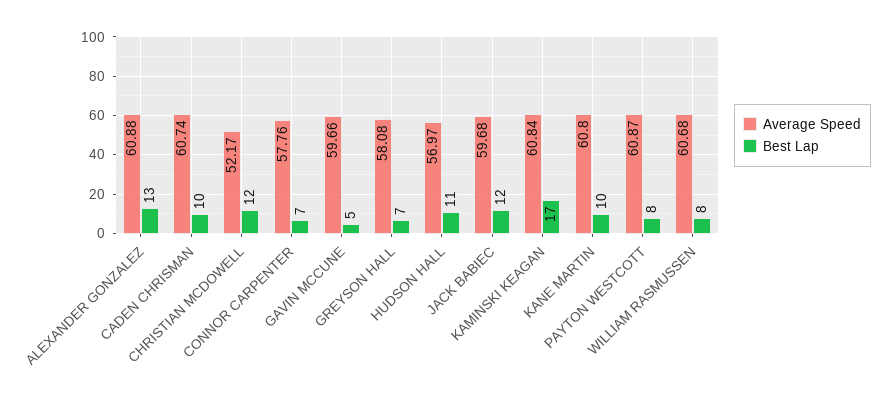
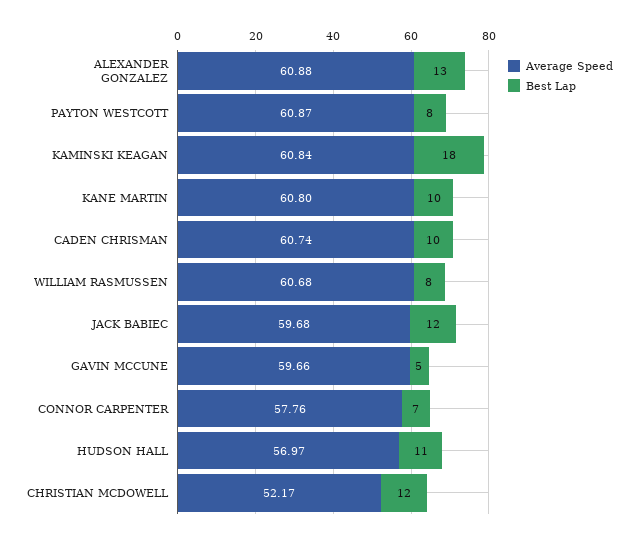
  {
    "Average Speed": {
      "ALEXANDER GONZALEZ": 60.88,
      "CADEN CHRISMAN": 60.74,
      "CHRISTIAN MCDOWELL": 52.17,
      "CONNOR CARPENTER": 57.76,
      "GAVIN MCCUNE": 59.66,
-     "GREYSON HALL": 58.08,
      "HUDSON HALL": 56.97,
      "JACK BABIEC": 59.68,
      "KAMINSKI KEAGAN": 60.84,
      "KANE MARTIN": 60.8,
      "PAYTON WESTCOTT": 60.87,
      "WILLIAM RASMUSSEN": 60.68
    },
    "Best Lap": {
      "ALEXANDER GONZALEZ": 13,
      "CADEN CHRISMAN": 10,
      "CHRISTIAN MCDOWELL": 12,
      "CONNOR CARPENTER": 7,
      "GAVIN MCCUNE": 5,
-     "GREYSON HALL": 7,
      "HUDSON HALL": 11,
      "JACK BABIEC": 12,
-     "KAMINSKI KEAGAN": 17,
+     "KAMINSKI KEAGAN": 18,
      "KANE MARTIN": 10,
      "PAYTON WESTCOTT": 8,
      "WILLIAM RASMUSSEN": 8
    }
  }

